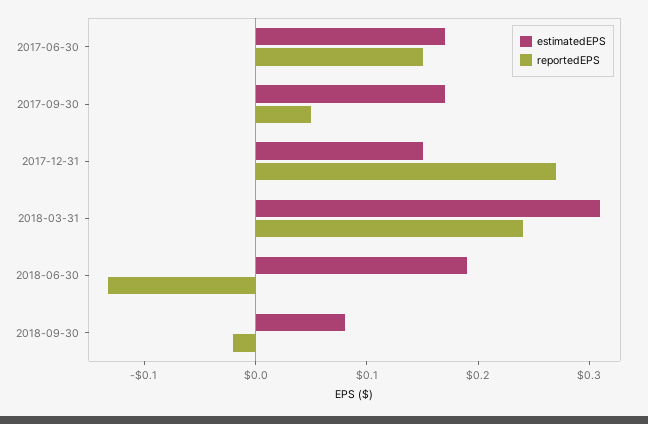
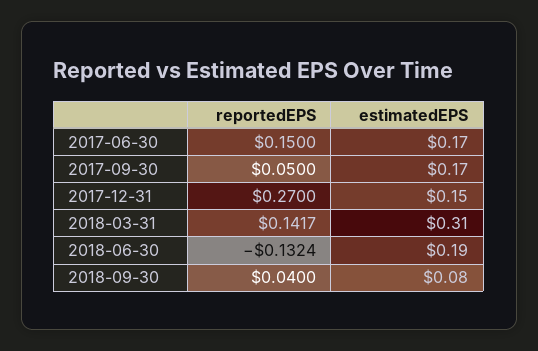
  {
    "estimatedEPS": {
      "2017-06-30": 0.17,
      "2017-09-30": 0.17,
      "2017-12-31": 0.15,
      "2018-03-31": 0.31,
      "2018-06-30": 0.19,
      "2018-09-30": 0.08
    },
    "reportedEPS": {
      "2017-06-30": 0.15,
      "2017-09-30": 0.05,
      "2017-12-31": 0.27,
-     "2018-03-31": 0.24,
+     "2018-03-31": 0.1417,
      "2018-06-30": -0.1324,
-     "2018-09-30": -0.02
+     "2018-09-30": 0.04
    }
  }

